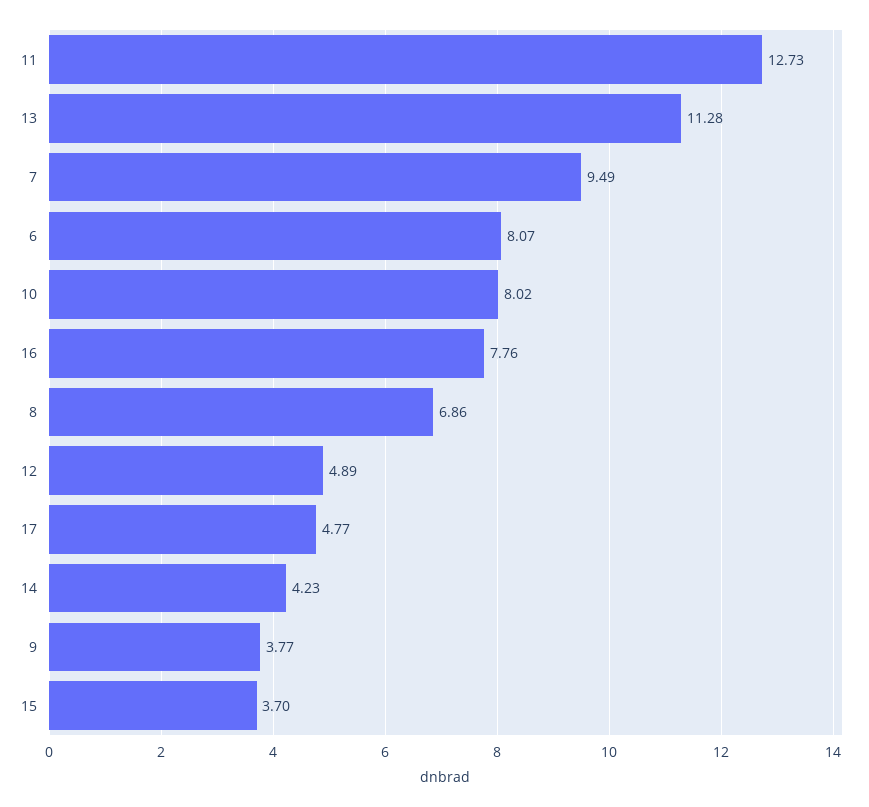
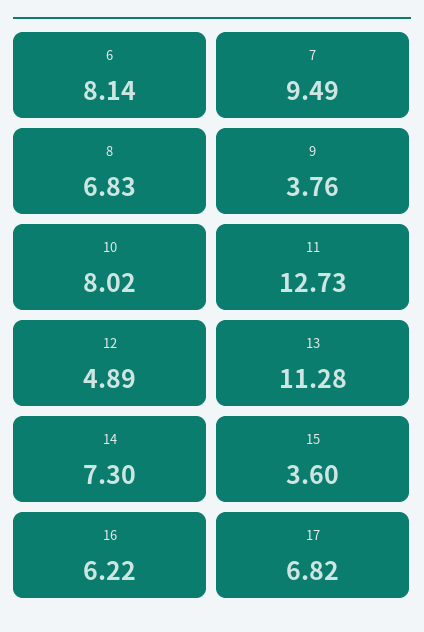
  {
    "11": 12.73,
    "13": 11.28,
    "7": 9.49,
-   "6": 8.07,
+   "6": 8.14,
    "10": 8.02,
-   "16": 7.76,
+   "16": 6.22,
-   "8": 6.86,
+   "8": 6.83,
    "12": 4.89,
-   "17": 4.77,
+   "17": 6.82,
-   "14": 4.23,
+   "14": 7.3,
-   "9": 3.77,
+   "9": 3.76,
-   "15": 3.7
+   "15": 3.6
  }

